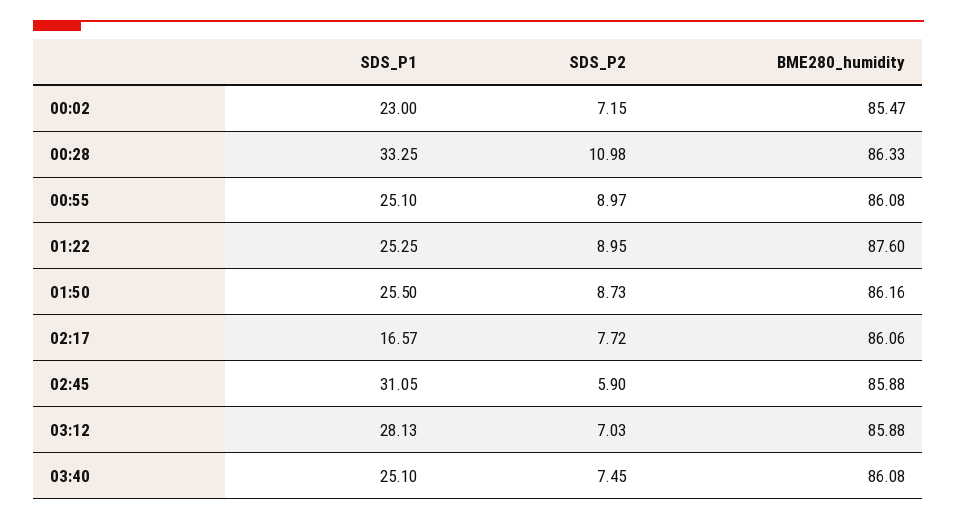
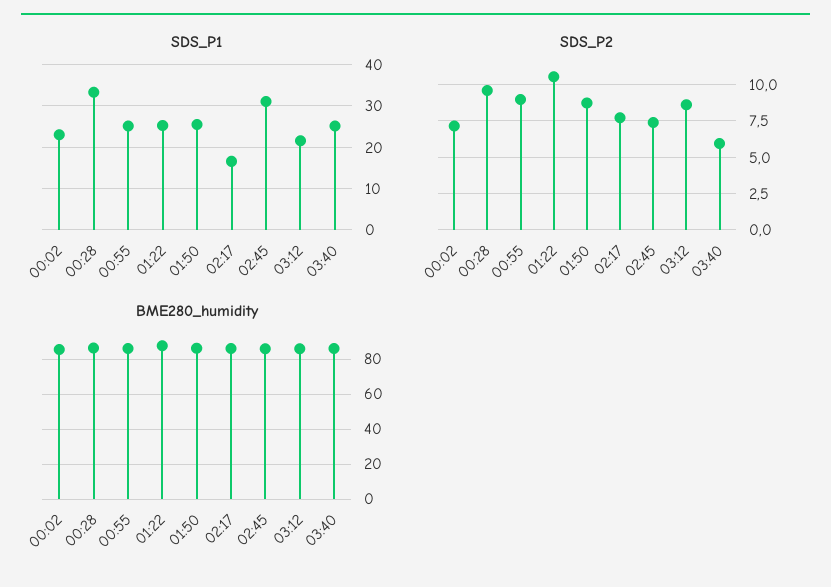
  {
    "SDS_P1": {
      "00:02": 23,
      "00:28": 33.25,
      "00:55": 25.1,
      "01:22": 25.25,
      "01:50": 25.5,
      "02:17": 16.57,
      "02:45": 31.05,
-     "03:12": 28.13,
+     "03:12": 22,
      "03:40": 25.1
    },
    "SDS_P2": {
      "00:02": 7.15,
-     "00:28": 10.98,
+     "00:28": 9.5,
      "00:55": 8.97,
-     "01:22": 8.95,
+     "01:22": 10.5,
      "01:50": 8.73,
      "02:17": 7.72,
-     "02:45": 5.9,
+     "02:45": 7.5,
-     "03:12": 7.03,
+     "03:12": 8.5,
-     "03:40": 7.45
+     "03:40": 6
    },
    "BME280_humidity": {
      "00:02": 85.47,
      "00:28": 86.33,
      "00:55": 86.08,
      "01:22": 87.6,
      "01:50": 86.16,
      "02:17": 86.06,
      "02:45": 85.88,
      "03:12": 85.88,
      "03:40": 86.08
    }
  }

